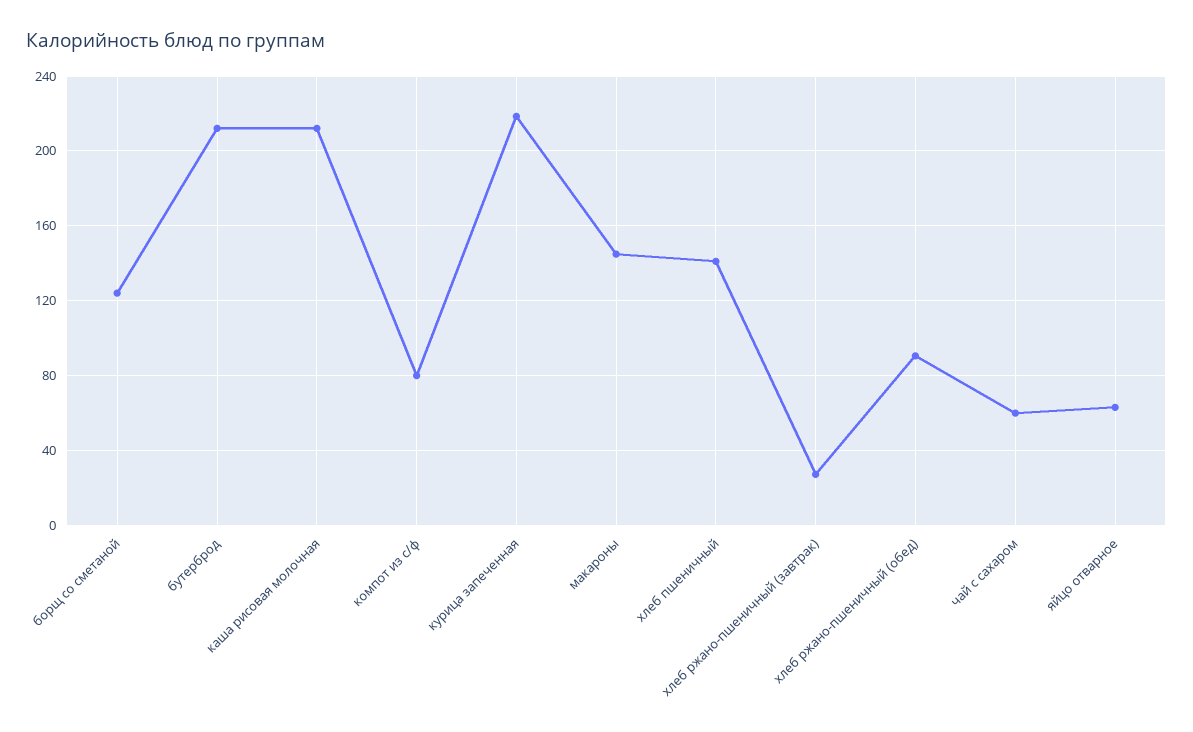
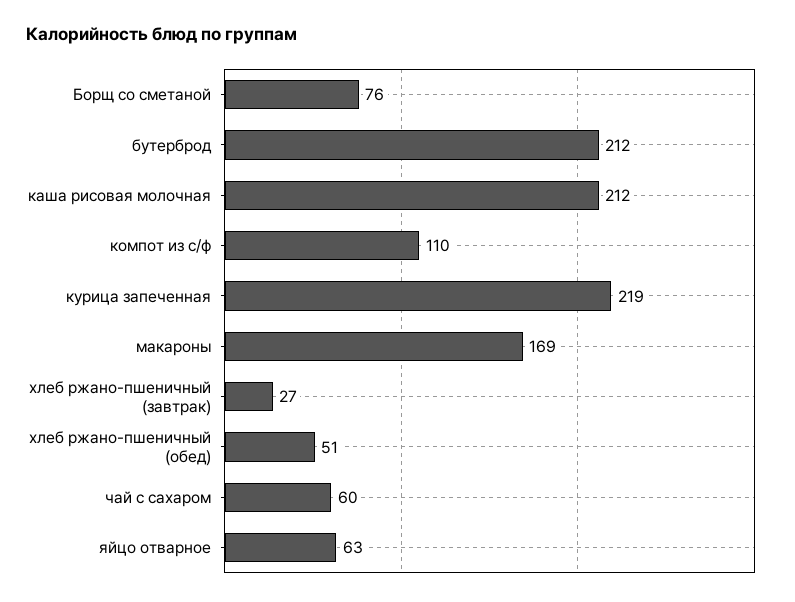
  {
-   "борщ со сметаной": 125,
+   "борщ со сметаной": 76,
    "бутерброд": 212,
    "каша рисовая молочная": 212,
-   "компот из с/ф": 80,
+   "компот из с/ф": 110,
    "курица запеченная": 219,
-   "макароны": 145,
+   "макароны": 169,
-   "хлеб пшеничный": 140,
    "хлеб ржано-пшеничный (завтрак)": 27,
-   "хлеб ржано-пшеничный (обед)": 90,
+   "хлеб ржано-пшеничный (обед)": 51,
    "чай с сахаром": 60,
    "яйцо отварное": 63
  }

